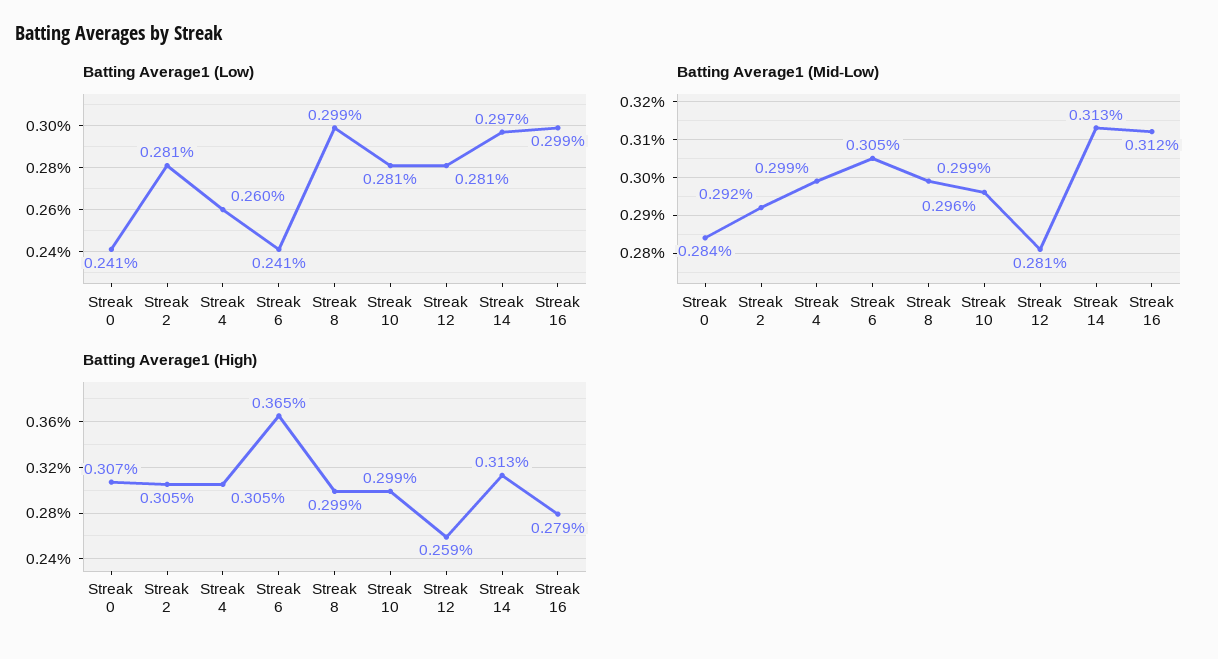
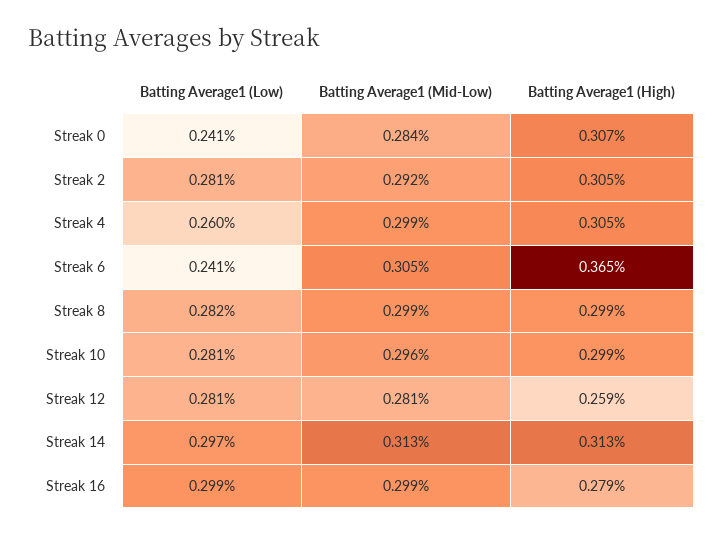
  {
    "Batting Average1 (Low)": {
      "Streak 0": 0.241,
      "Streak 2": 0.281,
      "Streak 4": 0.26,
      "Streak 6": 0.241,
-     "Streak 8": 0.299,
+     "Streak 8": 0.282,
      "Streak 10": 0.281,
      "Streak 12": 0.281,
      "Streak 14": 0.297,
      "Streak 16": 0.299
    },
    "Batting Average1 (Mid-Low)": {
      "Streak 0": 0.284,
      "Streak 2": 0.292,
      "Streak 4": 0.299,
      "Streak 6": 0.305,
      "Streak 8": 0.299,
      "Streak 10": 0.296,
      "Streak 12": 0.281,
      "Streak 14": 0.313,
-     "Streak 16": 0.312
+     "Streak 16": 0.299
    },
    "Batting Average1 (High)": {
      "Streak 0": 0.307,
      "Streak 2": 0.305,
      "Streak 4": 0.305,
      "Streak 6": 0.365,
      "Streak 8": 0.299,
      "Streak 10": 0.299,
      "Streak 12": 0.259,
      "Streak 14": 0.313,
      "Streak 16": 0.279
    }
  }

